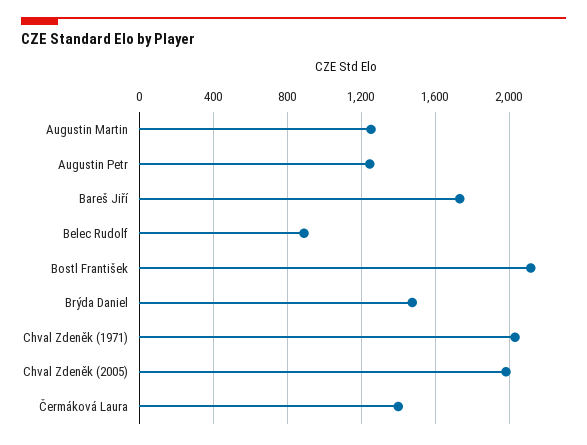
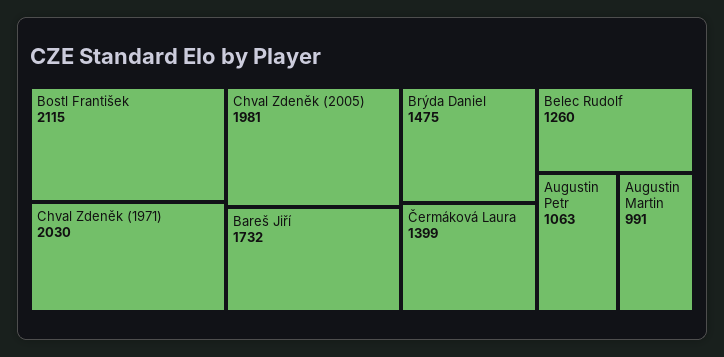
  {
-   "Augustin Martin": 1250,
+   "Augustin Martin": 991,
-   "Augustin Petr": 1250,
+   "Augustin Petr": 1063,
    "Bareš Jiří": 1732,
-   "Belec Rudolf": 900,
+   "Belec Rudolf": 1260,
    "Bostl František": 2115,
    "Brýda Daniel": 1475,
    "Chval Zdeněk (1971)": 2030,
    "Chval Zdeněk (2005)": 1981,
    "Čermáková Laura": 1399
  }

